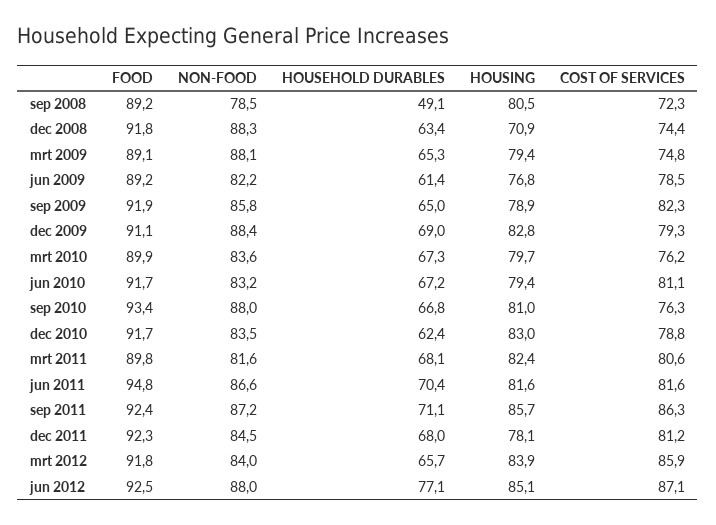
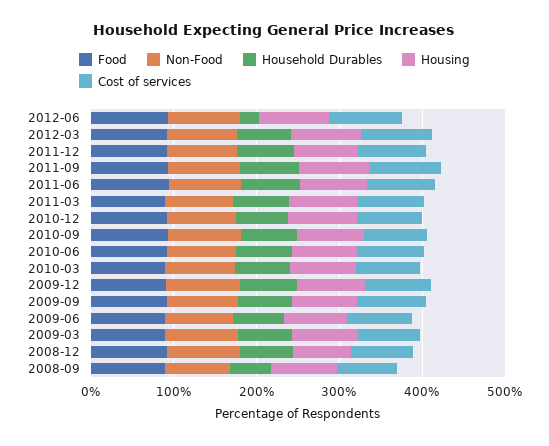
  {
    "FOOD": {
      "sep 2008": 89.2,
      "dec 2008": 91.8,
      "mrt 2009": 89.1,
      "jun 2009": 89.2,
      "sep 2009": 91.9,
      "dec 2009": 91.1,
      "mrt 2010": 89.9,
      "jun 2010": 91.7,
      "sep 2010": 93.4,
      "dec 2010": 91.7,
      "mrt 2011": 89.8,
      "jun 2011": 94.8,
      "sep 2011": 92.4,
      "dec 2011": 92.3,
      "mrt 2012": 91.8,
      "jun 2012": 92.5
    },
    "NON-FOOD": {
      "sep 2008": 78.5,
      "dec 2008": 88.3,
      "mrt 2009": 88.1,
      "jun 2009": 82.2,
      "sep 2009": 85.8,
      "dec 2009": 88.4,
      "mrt 2010": 83.6,
      "jun 2010": 83.2,
      "sep 2010": 88,
      "dec 2010": 83.5,
      "mrt 2011": 81.6,
      "jun 2011": 86.6,
      "sep 2011": 87.2,
      "dec 2011": 84.5,
      "mrt 2012": 84,
      "jun 2012": 88
    },
    "HOUSEHOLD DURABLES": {
      "sep 2008": 49.1,
      "dec 2008": 63.4,
      "mrt 2009": 65.3,
      "jun 2009": 61.4,
      "sep 2009": 65,
      "dec 2009": 69,
      "mrt 2010": 67.3,
      "jun 2010": 67.2,
      "sep 2010": 66.8,
      "dec 2010": 62.4,
      "mrt 2011": 68.1,
      "jun 2011": 70.4,
      "sep 2011": 71.1,
      "dec 2011": 68,
      "mrt 2012": 65.7,
-     "jun 2012": 77.1
+     "jun 2012": 20
    },
    "HOUSING": {
      "sep 2008": 80.5,
      "dec 2008": 70.9,
      "mrt 2009": 79.4,
      "jun 2009": 76.8,
      "sep 2009": 78.9,
      "dec 2009": 82.8,
      "mrt 2010": 79.7,
      "jun 2010": 79.4,
      "sep 2010": 81,
      "dec 2010": 83,
      "mrt 2011": 82.4,
      "jun 2011": 81.6,
      "sep 2011": 85.7,
      "dec 2011": 78.1,
      "mrt 2012": 83.9,
      "jun 2012": 85.1
    },
    "COST OF SERVICES": {
      "sep 2008": 72.3,
      "dec 2008": 74.4,
      "mrt 2009": 74.8,
      "jun 2009": 78.5,
      "sep 2009": 82.3,
      "dec 2009": 79.3,
      "mrt 2010": 76.2,
      "jun 2010": 81.1,
      "sep 2010": 76.3,
      "dec 2010": 78.8,
      "mrt 2011": 80.6,
      "jun 2011": 81.6,
      "sep 2011": 86.3,
      "dec 2011": 81.2,
      "mrt 2012": 85.9,
      "jun 2012": 87.1
    }
  }

